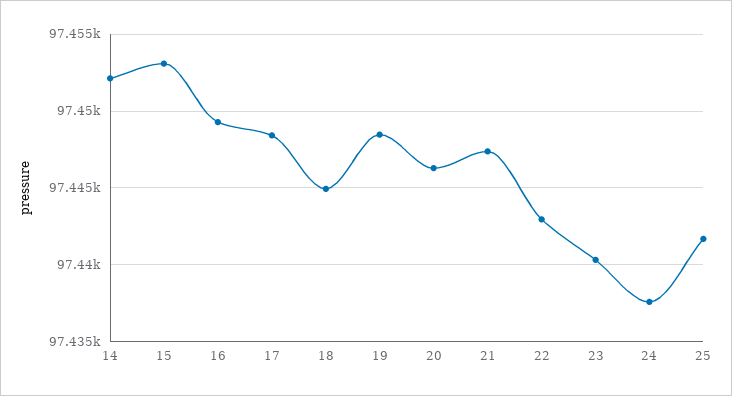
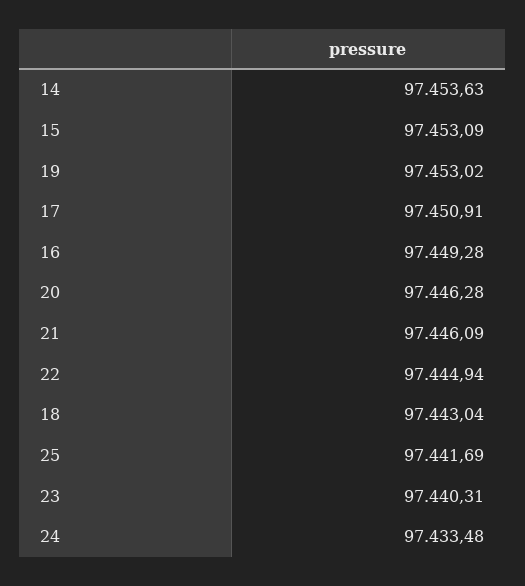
  {
-   "14": 97452,
+   "14": 97453.63,
    "15": 97453.09,
    "16": 97449.28,
-   "17": 97448.5,
+   "17": 97450.91,
-   "18": 97445,
+   "18": 97443.04,
-   "19": 97448.5,
+   "19": 97453.02,
    "20": 97446.28,
-   "21": 97447.5,
+   "21": 97446.09,
-   "22": 97443,
+   "22": 97444.94,
    "23": 97440.31,
-   "24": 97437.5,
+   "24": 97433.48,
    "25": 97441.69
  }

